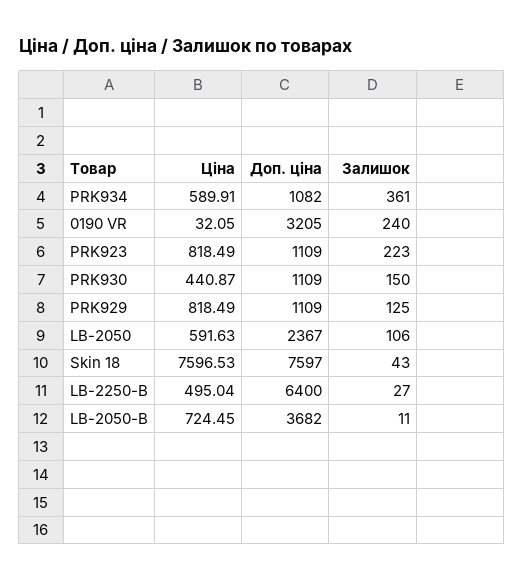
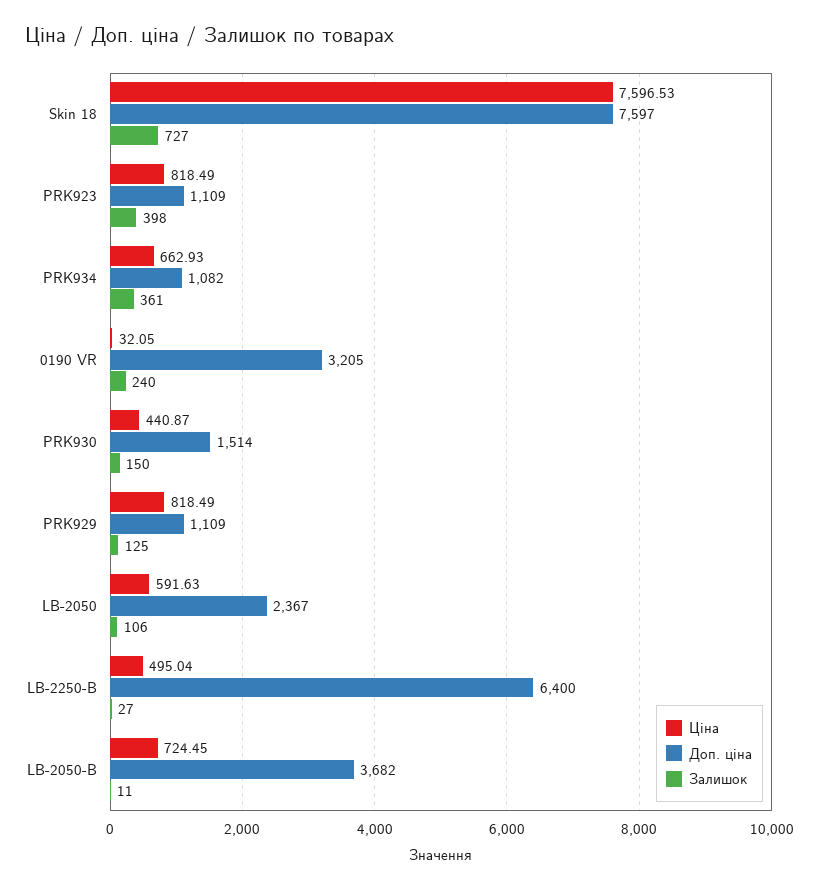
  {
    "Ціна": {
-     "PRK934": 589.91,
+     "PRK934": 662.93,
      "0190 VR": 32.05,
      "PRK923": 818.49,
      "PRK930": 440.87,
      "PRK929": 818.49,
      "LB-2050": 591.63,
      "Skin 18": 7596.53,
      "LB-2250-В": 495.04,
      "LB-2050-В": 724.45
    },
    "Доп. ціна": {
      "PRK934": 1082,
      "0190 VR": 3205,
      "PRK923": 1109,
-     "PRK930": 1109,
+     "PRK930": 1514,
      "PRK929": 1109,
      "LB-2050": 2367,
      "Skin 18": 7597,
      "LB-2250-В": 6400,
      "LB-2050-В": 3682
    },
    "Залишок": {
      "PRK934": 361,
      "0190 VR": 240,
-     "PRK923": 223,
+     "PRK923": 398,
      "PRK930": 150,
      "PRK929": 125,
      "LB-2050": 106,
-     "Skin 18": 43,
+     "Skin 18": 727,
      "LB-2250-В": 27,
      "LB-2050-В": 11
    }
  }

